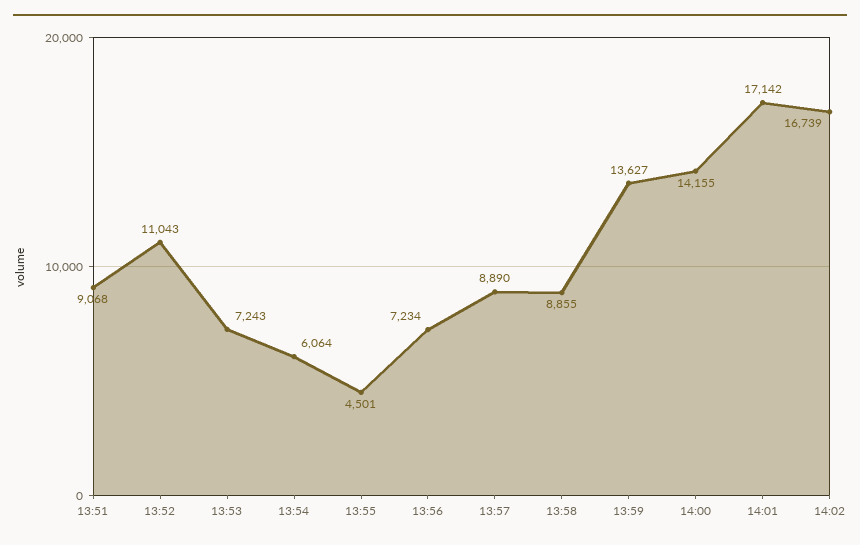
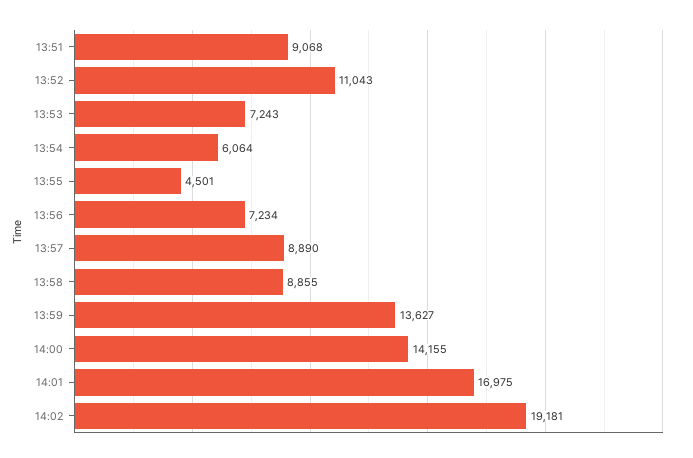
  {
    "13:51": 9068,
    "13:52": 11043,
    "13:53": 7243,
    "13:54": 6064,
    "13:55": 4501,
    "13:56": 7234,
    "13:57": 8890,
    "13:58": 8855,
    "13:59": 13627,
    "14:00": 14155,
-   "14:01": 17142,
+   "14:01": 16975,
-   "14:02": 16739
+   "14:02": 19181
  }

